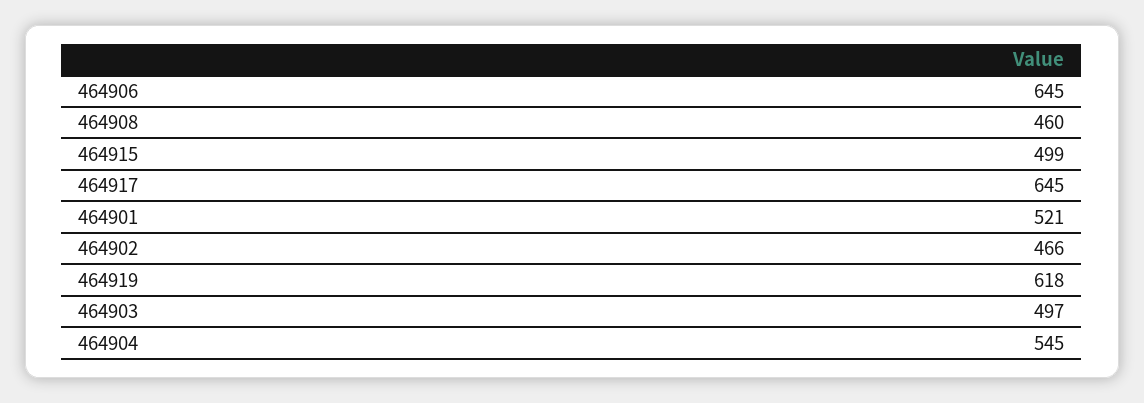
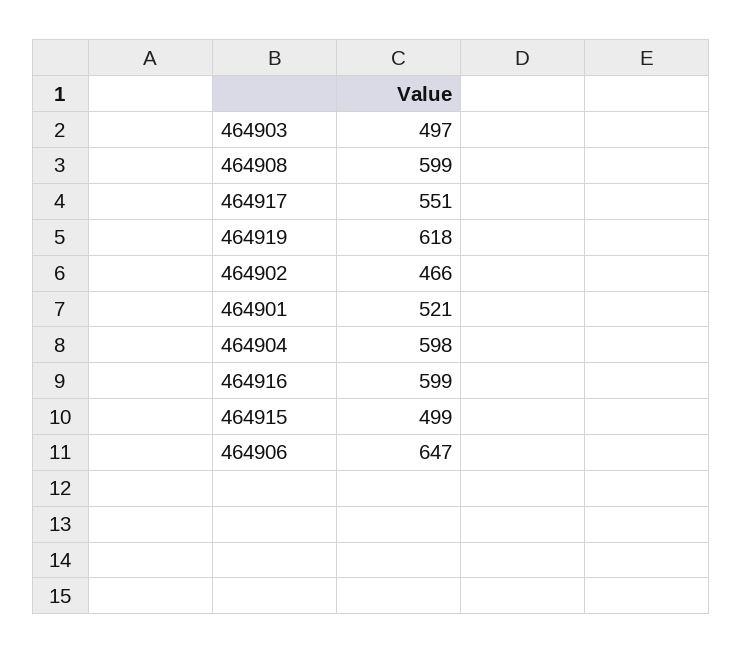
  {
-   "464906": 645,
+   "464906": 647,
-   "464908": 460,
+   "464908": 599,
    "464915": 499,
-   "464917": 645,
+   "464917": 551,
    "464901": 521,
    "464902": 466,
    "464919": 618,
    "464903": 497,
-   "464904": 545
+   "464904": 598,
+   "464916": 599
  }

